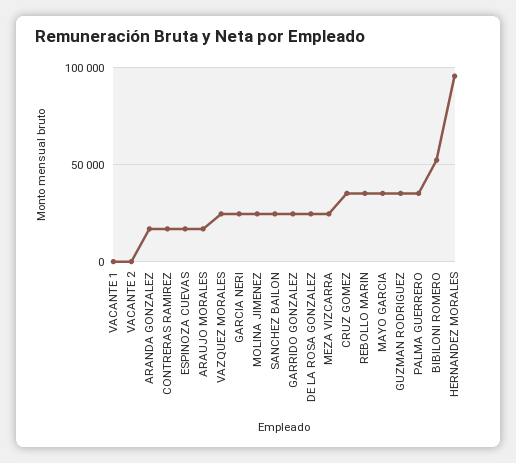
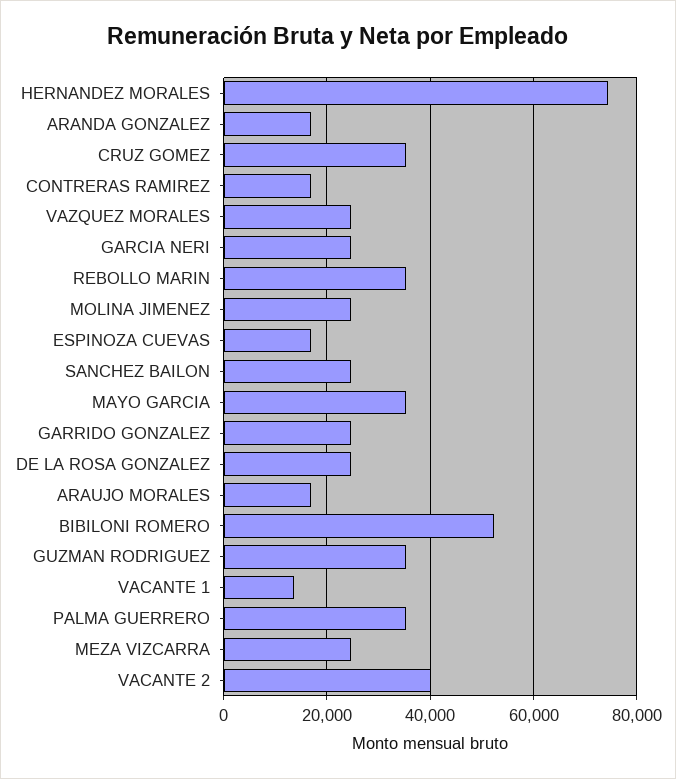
  {
-   "VACANTE 1": 0,
+   "VACANTE 1": 14000,
-   "VACANTE 2": 0,
+   "VACANTE 2": 40000,
    "ARANDA GONZALEZ": 16000,
    "CONTRERAS RAMIREZ": 16000,
    "ESPINOZA CUEVAS": 16000,
    "ARAUJO MORALES": 16000,
    "VAZQUEZ MORALES": 24000,
    "GARCIA NERI": 24000,
    "MOLINA JIMENEZ": 24000,
    "SANCHEZ BAILON": 24000,
    "GARRIDO GONZALEZ": 24000,
    "DE LA ROSA GONZALEZ": 24000,
    "MEZA VIZCARRA": 24000,
    "CRUZ GOMEZ": 36000,
    "REBOLLO MARIN": 36000,
    "MAYO GARCIA": 36000,
    "GUZMAN RODRIGUEZ": 36000,
    "PALMA GUERRERO": 36000,
    "BIBILONI ROMERO": 52000,
-   "HERNANDEZ MORALES": 95000
+   "HERNANDEZ MORALES": 74000
  }

